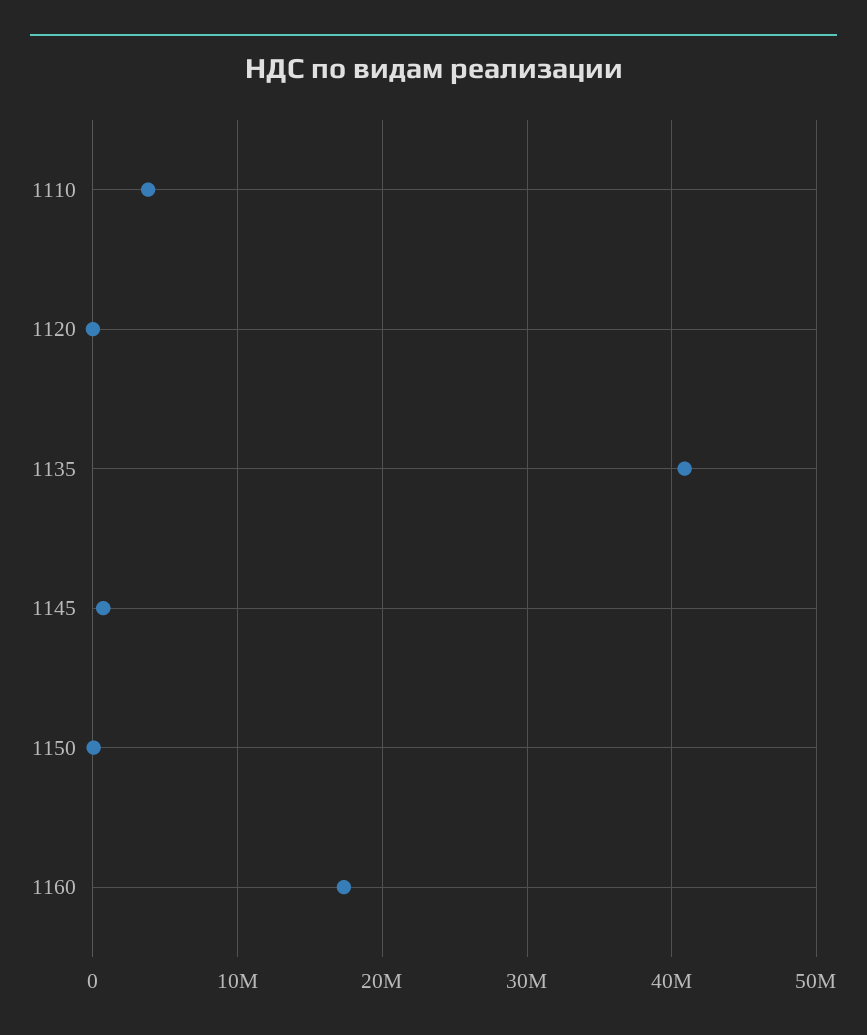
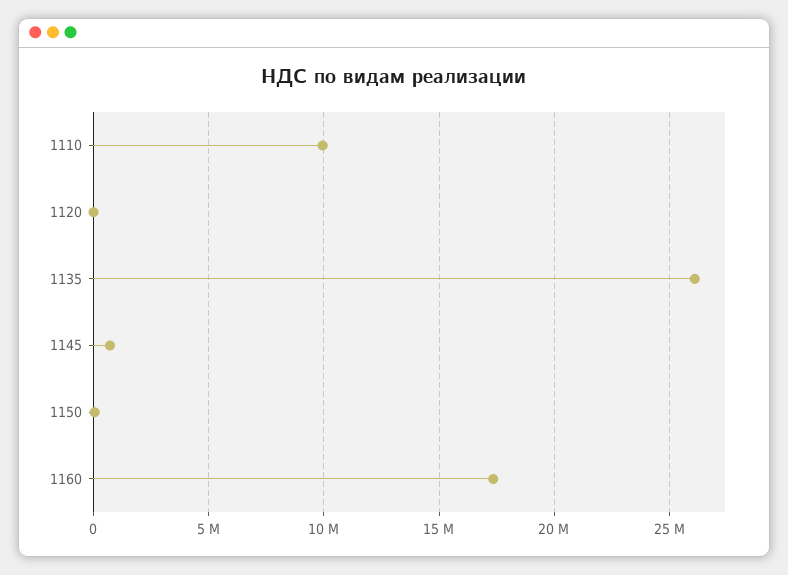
  {
-   "1110": 4000000,
+   "1110": 10000000,
    "1120": 0,
-   "1135": 41000000,
+   "1135": 26000000,
    "1145": 500000,
    "1150": 0,
    "1160": 17500000
  }

